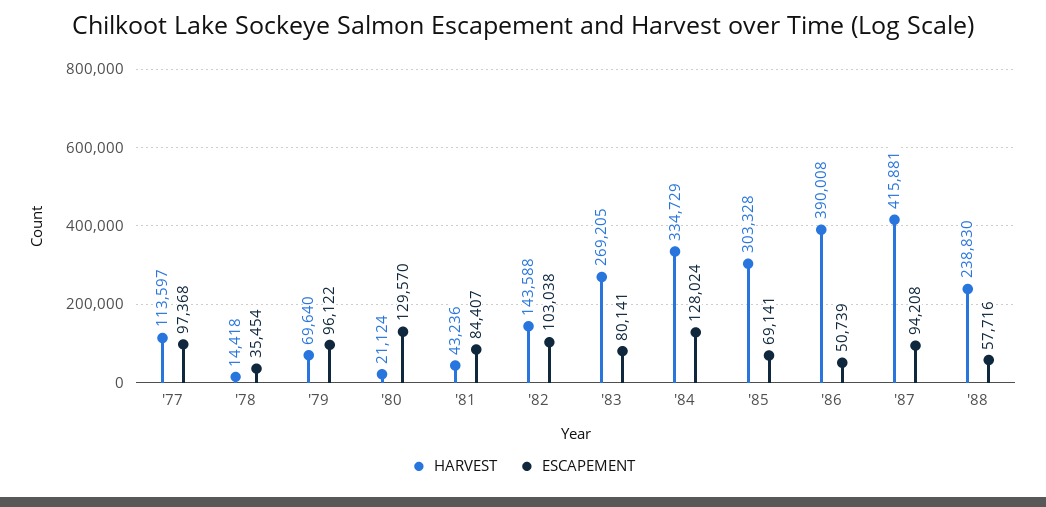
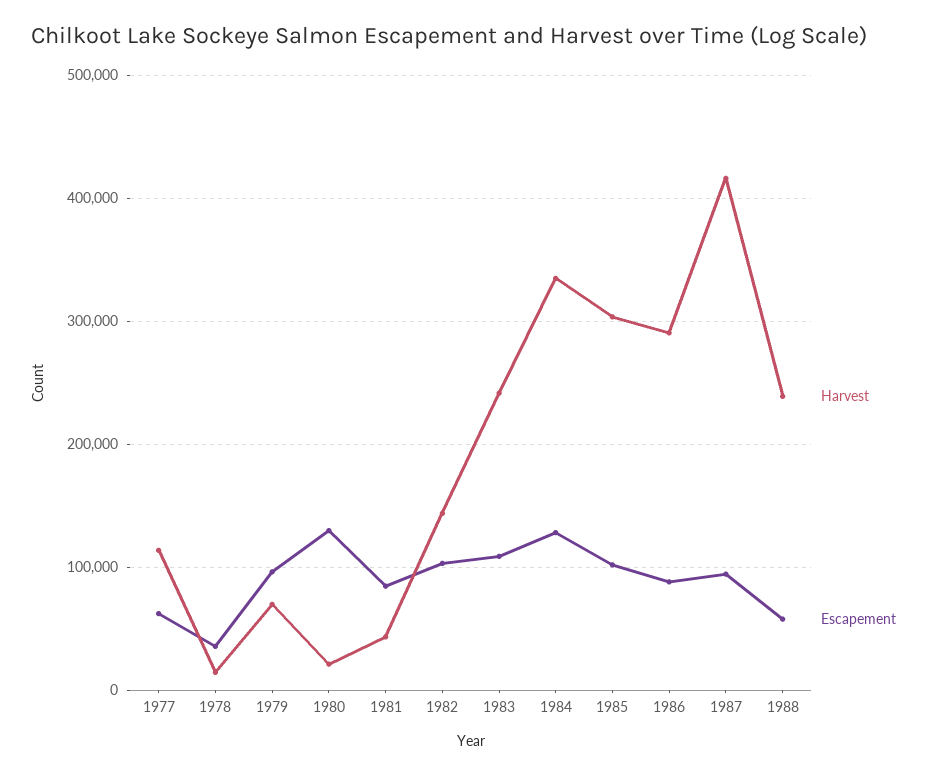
  {
    "HARVEST": {
      "'77": 113597,
      "'78": 14418,
      "'79": 69640,
      "'80": 21124,
      "'81": 43236,
      "'82": 143588,
-     "'83": 269205,
+     "'83": 240000,
      "'84": 334729,
      "'85": 303328,
-     "'86": 390008,
+     "'86": 290000,
      "'87": 415881,
      "'88": 238830
    },
    "ESCAPEMENT": {
-     "'77": 97368,
+     "'77": 60000,
      "'78": 35454,
      "'79": 96122,
      "'80": 129570,
      "'81": 84407,
      "'82": 103038,
-     "'83": 80141,
+     "'83": 110000,
      "'84": 128024,
-     "'85": 69141,
+     "'85": 100000,
-     "'86": 50739,
+     "'86": 90000,
      "'87": 94208,
      "'88": 57716
    }
  }

